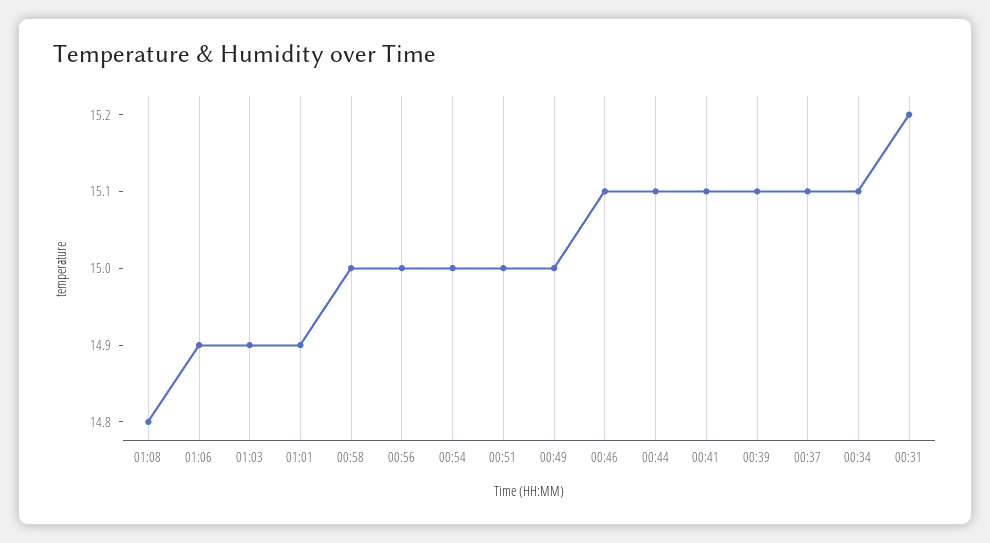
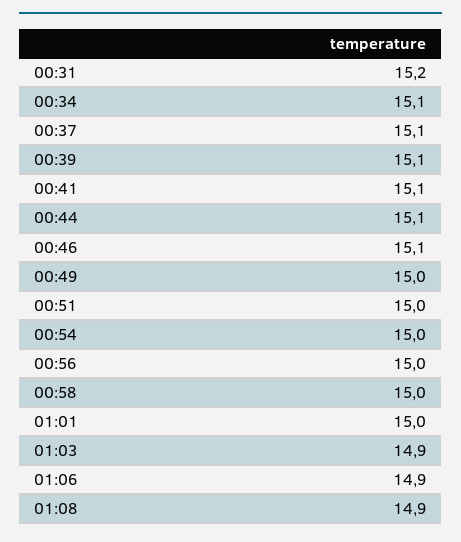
  {
-   "01:08": 14.8,
+   "01:08": 14.9,
    "01:06": 14.9,
    "01:03": 14.9,
-   "01:01": 14.9,
+   "01:01": 15,
    "00:58": 15,
    "00:56": 15,
    "00:54": 15,
    "00:51": 15,
    "00:49": 15,
    "00:46": 15.1,
    "00:44": 15.1,
    "00:41": 15.1,
    "00:39": 15.1,
    "00:37": 15.1,
    "00:34": 15.1,
    "00:31": 15.2
  }

